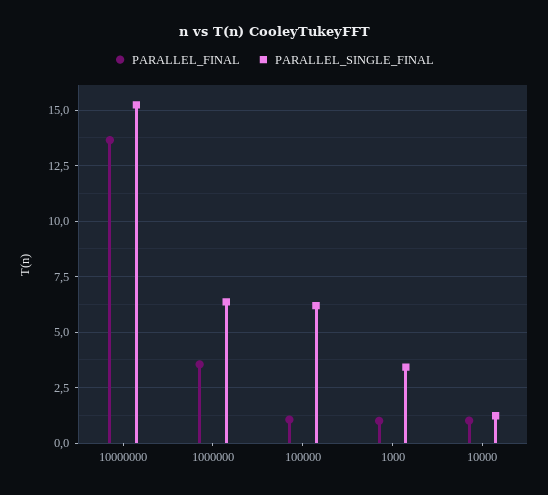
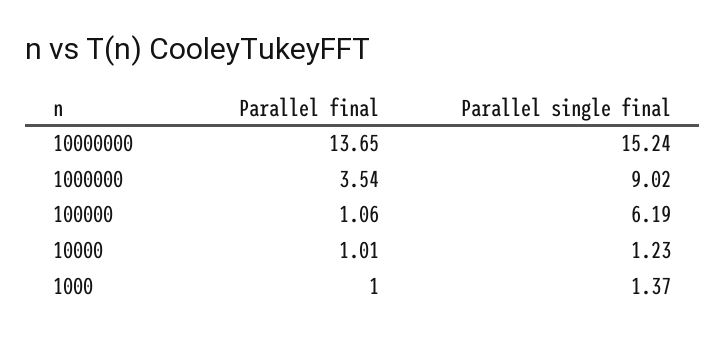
  {
    "PARALLEL_FINAL": {
      "10000000": 13.65,
      "1000000": 3.54,
      "100000": 1.06,
      "1000": 1,
      "10000": 1.01
    },
    "PARALLEL_SINGLE_FINAL": {
      "10000000": 15.24,
-     "1000000": 6.5,
+     "1000000": 9.02,
      "100000": 6.19,
-     "1000": 3.5,
+     "1000": 1.37,
      "10000": 1.23
    }
  }

